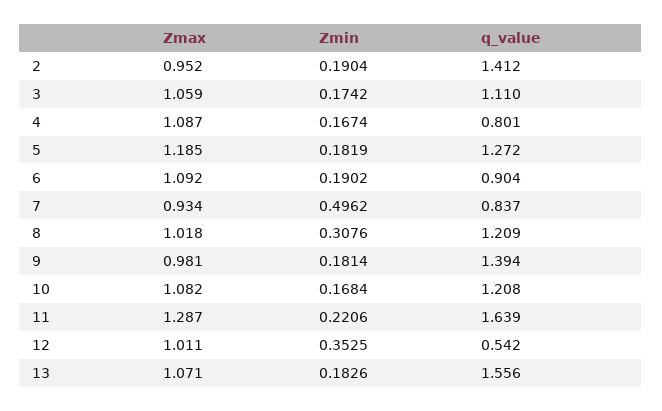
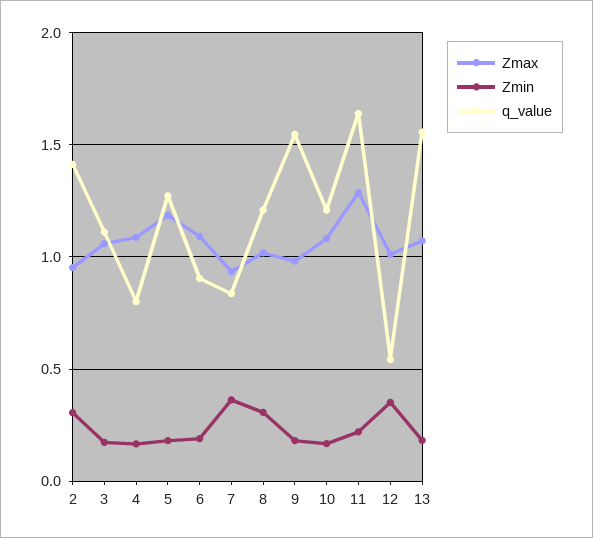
  {
    "Zmax": {
      "2": 0.952,
      "3": 1.059,
      "4": 1.087,
      "5": 1.185,
      "6": 1.092,
      "7": 0.934,
      "8": 1.018,
      "9": 0.981,
      "10": 1.082,
      "11": 1.287,
      "12": 1.011,
      "13": 1.071
    },
    "Zmin": {
-     "2": 0.1904,
+     "2": 0.3,
      "3": 0.1742,
      "4": 0.1674,
      "5": 0.1819,
      "6": 0.1902,
-     "7": 0.4962,
+     "7": 0.35,
      "8": 0.3076,
      "9": 0.1814,
      "10": 0.1684,
      "11": 0.2206,
      "12": 0.3525,
      "13": 0.1826
    },
    "q_value": {
      "2": 1.412,
      "3": 1.11,
      "4": 0.801,
      "5": 1.272,
      "6": 0.904,
      "7": 0.837,
      "8": 1.209,
-     "9": 1.394,
+     "9": 1.55,
      "10": 1.208,
      "11": 1.639,
      "12": 0.542,
      "13": 1.556
    }
  }

